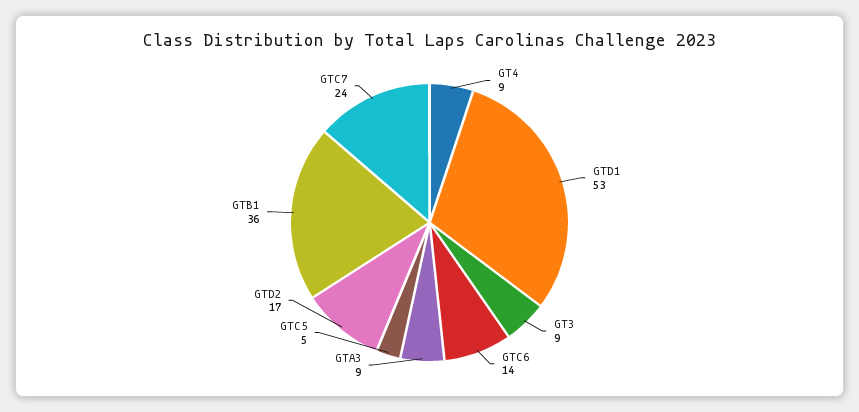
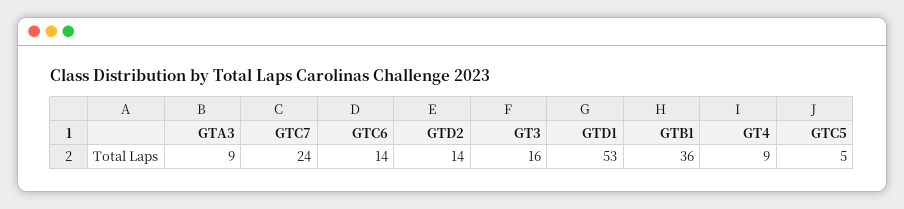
  {
    "GT4": 9,
    "GTD1": 53,
-   "GT3": 9,
+   "GT3": 16,
    "GTC6": 14,
    "GTA3": 9,
    "GTC5": 5,
-   "GTD2": 17,
+   "GTD2": 14,
    "GTB1": 36,
    "GTC7": 24
  }

